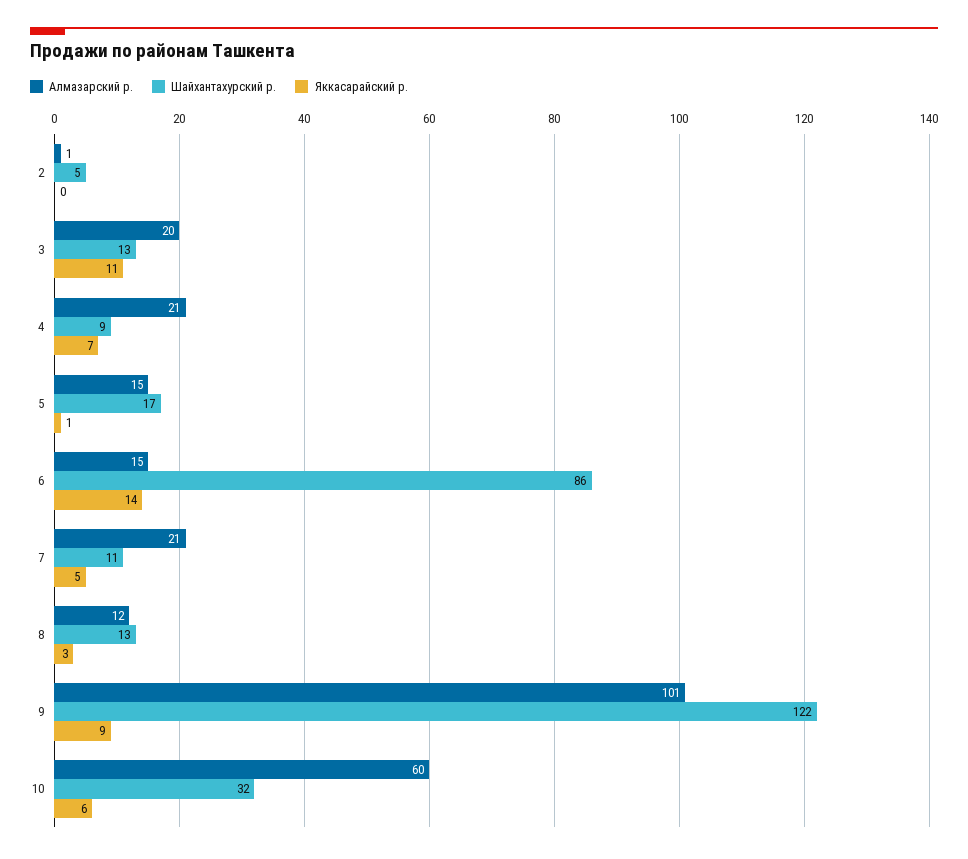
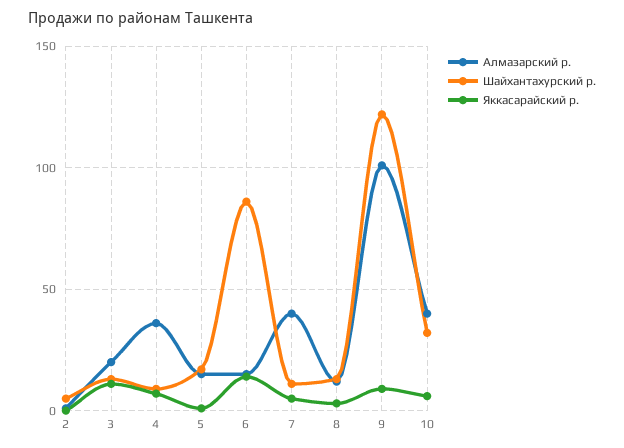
  {
    "Алмазарский р.": {
      "2": 1,
      "3": 20,
-     "4": 21,
+     "4": 35,
      "5": 15,
      "6": 15,
-     "7": 21,
+     "7": 40,
      "8": 12,
      "9": 101,
-     "10": 60
+     "10": 40
    },
    "Шайхантахурский р.": {
      "2": 5,
      "3": 13,
      "4": 9,
      "5": 17,
      "6": 86,
      "7": 11,
      "8": 13,
      "9": 122,
      "10": 32
    },
    "Яккасарайский р.": {
      "2": 0,
      "3": 11,
      "4": 7,
      "5": 1,
      "6": 14,
      "7": 5,
      "8": 3,
      "9": 9,
      "10": 6
    }
  }

